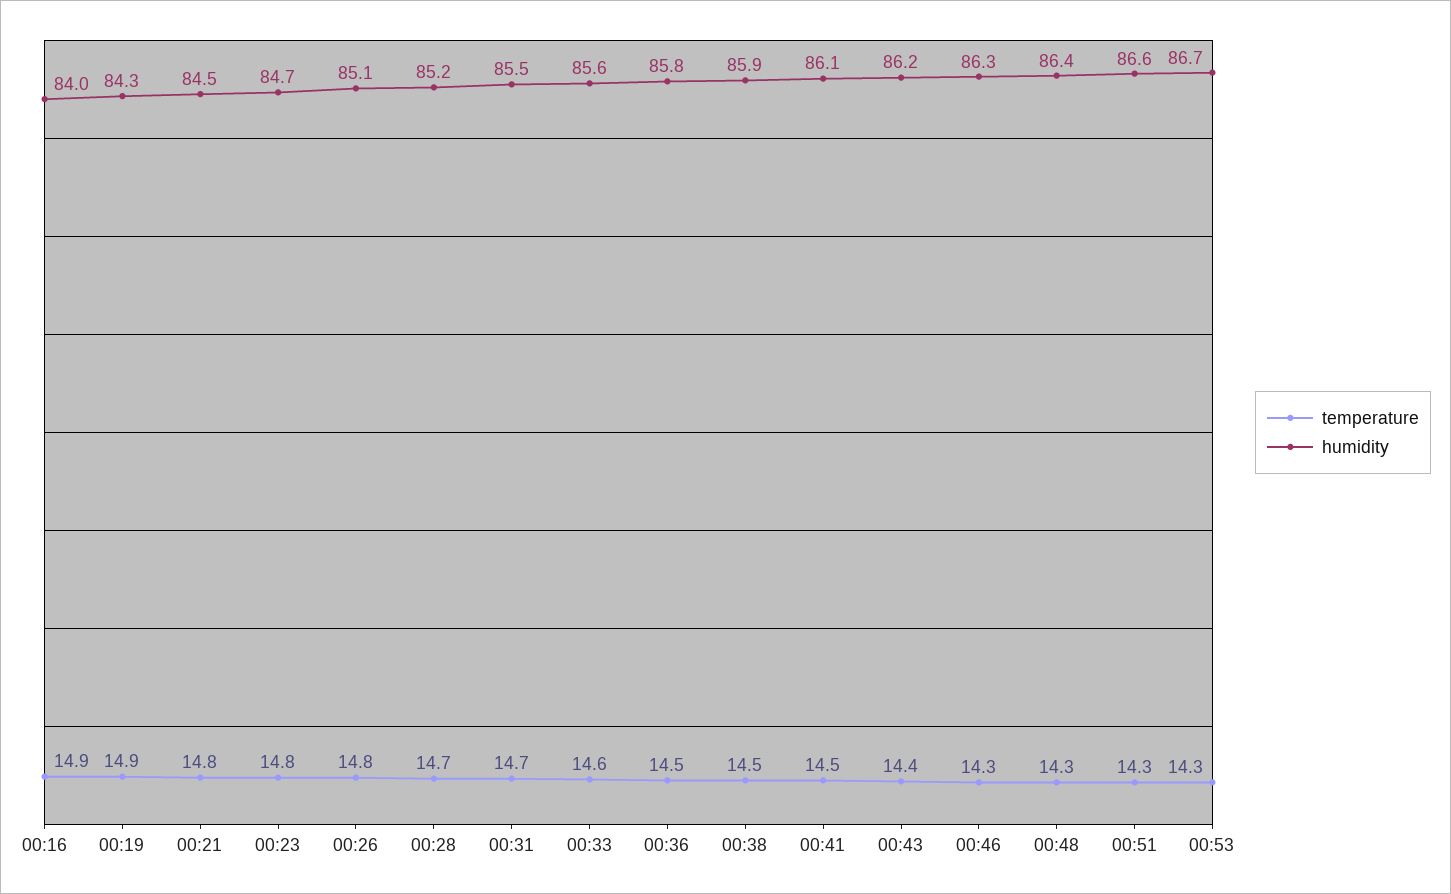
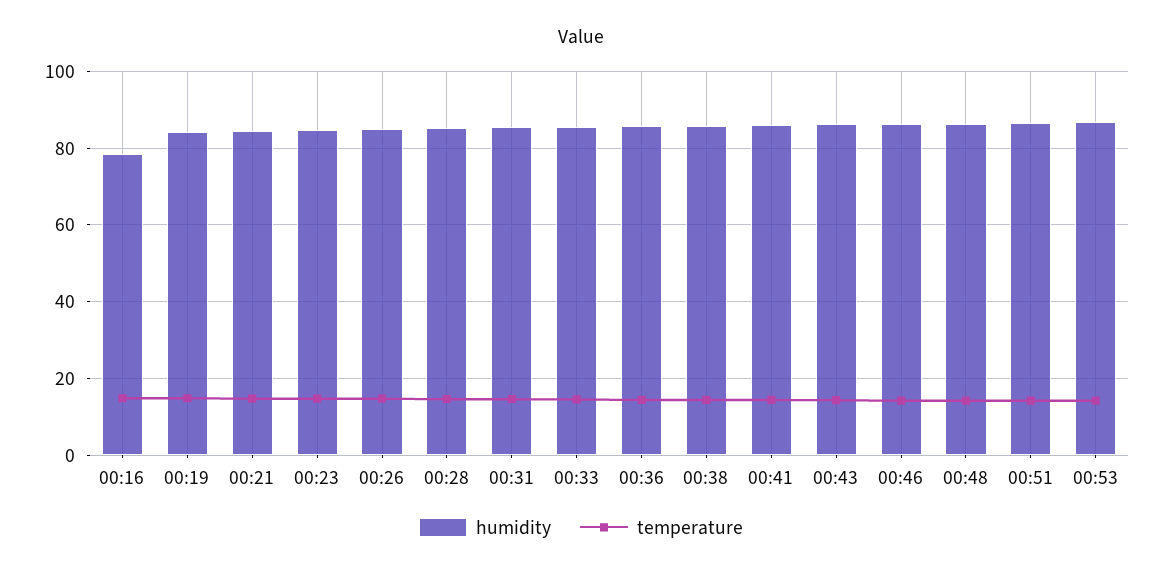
  {
    "temperature": {
      "00:16": 14.9,
      "00:19": 14.9,
      "00:21": 14.8,
      "00:23": 14.8,
      "00:26": 14.8,
      "00:28": 14.7,
      "00:31": 14.7,
      "00:33": 14.6,
      "00:36": 14.5,
      "00:38": 14.5,
      "00:41": 14.5,
      "00:43": 14.4,
      "00:46": 14.3,
      "00:48": 14.3,
      "00:51": 14.3,
      "00:53": 14.3
    },
    "humidity": {
-     "00:16": 84,
+     "00:16": 78,
      "00:19": 84.3,
      "00:21": 84.5,
      "00:23": 84.7,
      "00:26": 85.1,
      "00:28": 85.2,
      "00:31": 85.5,
      "00:33": 85.6,
      "00:36": 85.8,
      "00:38": 85.9,
      "00:41": 86.1,
      "00:43": 86.2,
      "00:46": 86.3,
      "00:48": 86.4,
      "00:51": 86.6,
      "00:53": 86.7
    }
  }

